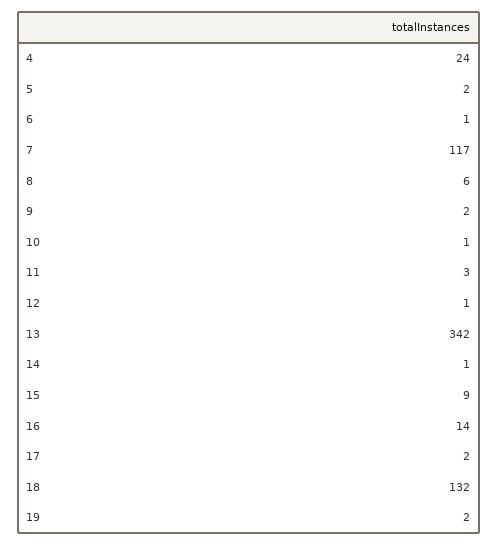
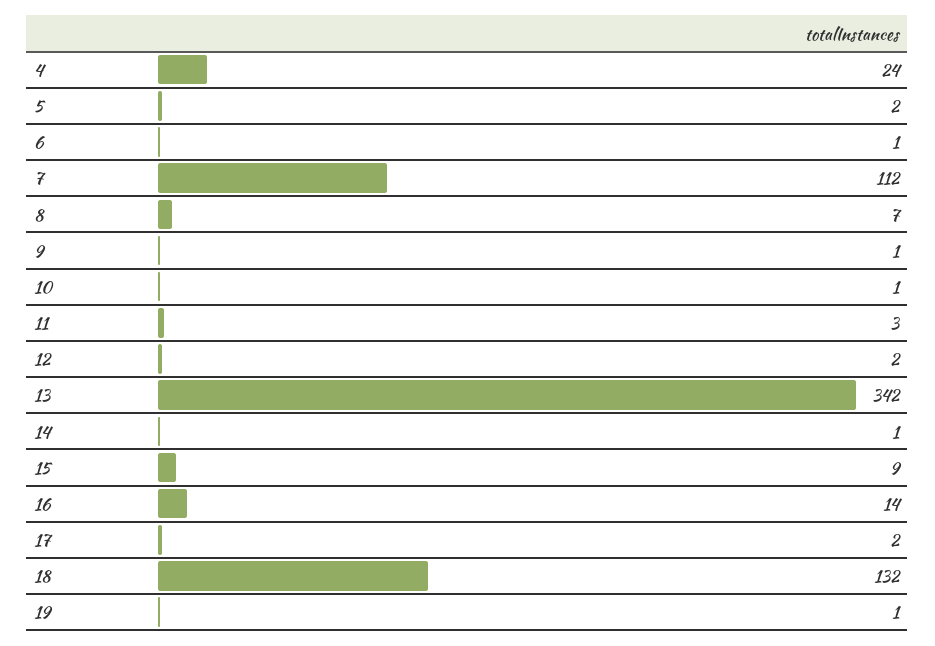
  {
    "4": 24,
    "5": 2,
    "6": 1,
-   "7": 117,
+   "7": 112,
-   "8": 6,
+   "8": 7,
-   "9": 2,
+   "9": 1,
    "10": 1,
    "11": 3,
-   "12": 1,
+   "12": 2,
    "13": 342,
    "14": 1,
    "15": 9,
    "16": 14,
    "17": 2,
    "18": 132,
-   "19": 2
+   "19": 1
  }

